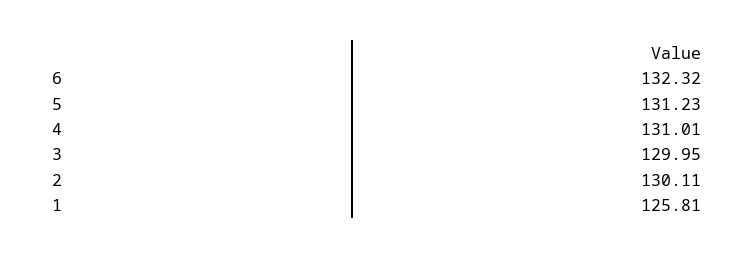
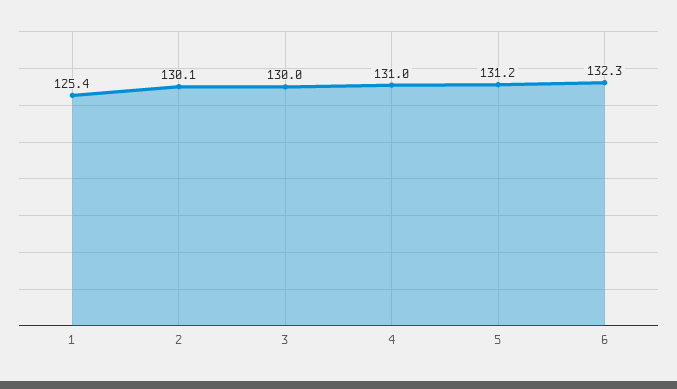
  {
    "6": 132.32,
    "5": 131.23,
    "4": 131.01,
    "3": 129.95,
    "2": 130.11,
-   "1": 125.81
+   "1": 125.4
  }

